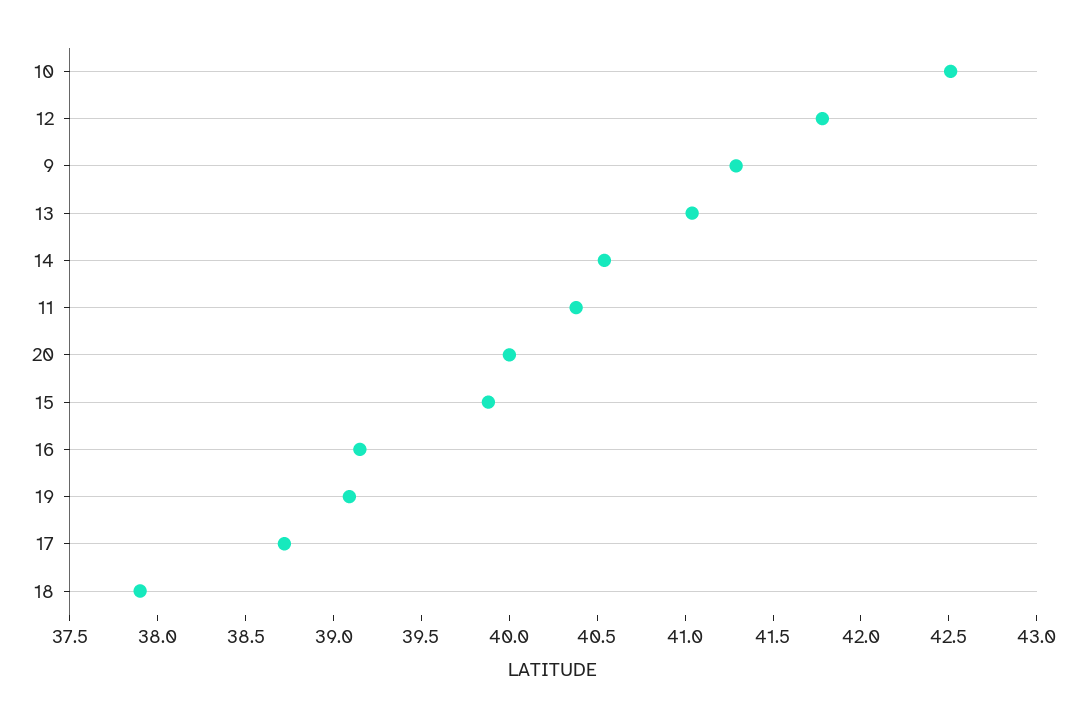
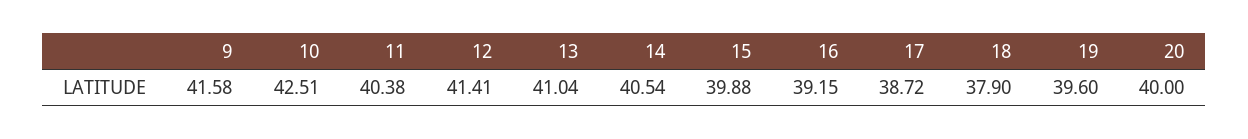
  {
    "10": 42.51,
-   "12": 41.8,
+   "12": 41.41,
-   "9": 41.3,
+   "9": 41.58,
    "13": 41.04,
    "14": 40.54,
    "11": 40.38,
    "20": 40,
    "15": 39.88,
    "16": 39.15,
-   "19": 39.1,
+   "19": 39.6,
    "17": 38.72,
    "18": 37.9
  }

